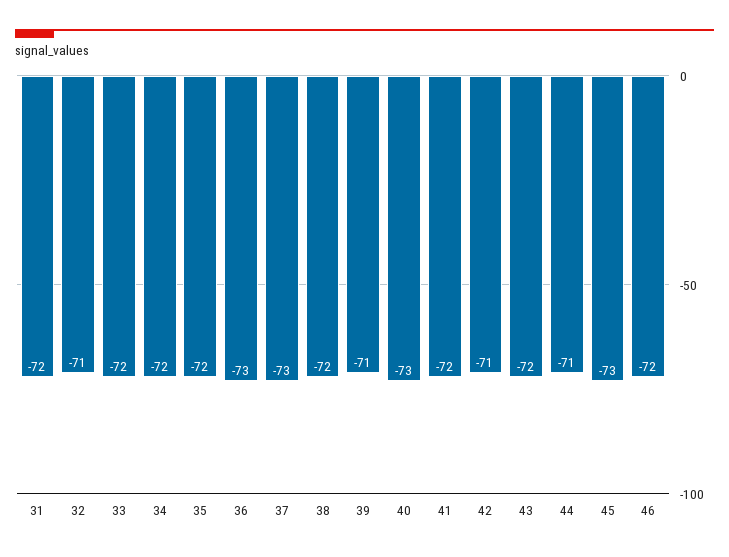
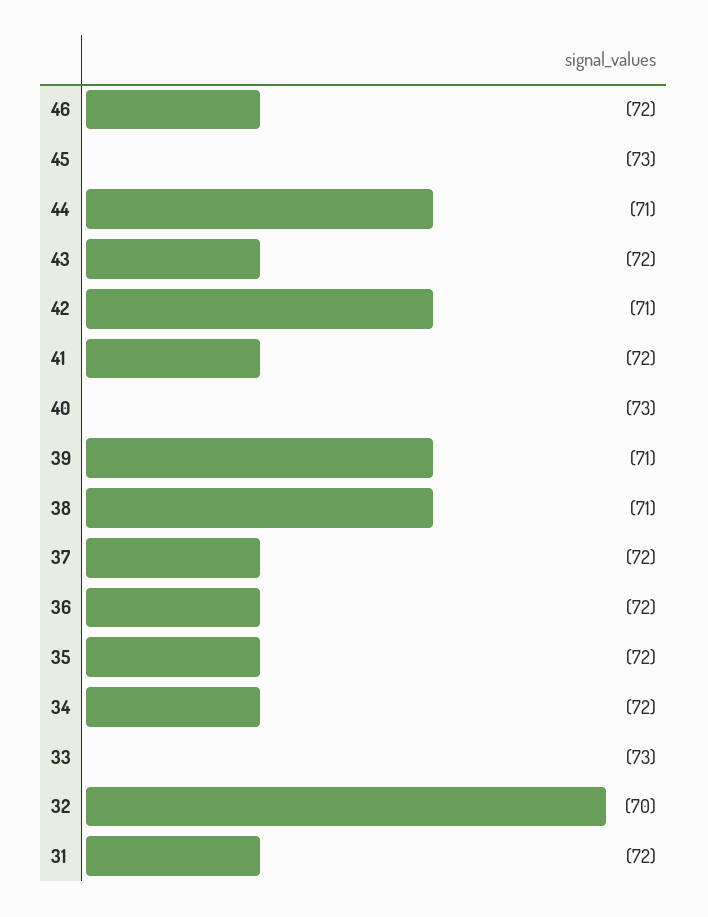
  {
    "31": -72,
-   "32": -71,
+   "32": -70,
-   "33": -72,
+   "33": -73,
    "34": -72,
    "35": -72,
-   "36": -73,
+   "36": -72,
-   "37": -73,
+   "37": -72,
-   "38": -72,
+   "38": -71,
    "39": -71,
    "40": -73,
    "41": -72,
    "42": -71,
    "43": -72,
    "44": -71,
    "45": -73,
    "46": -72
  }

